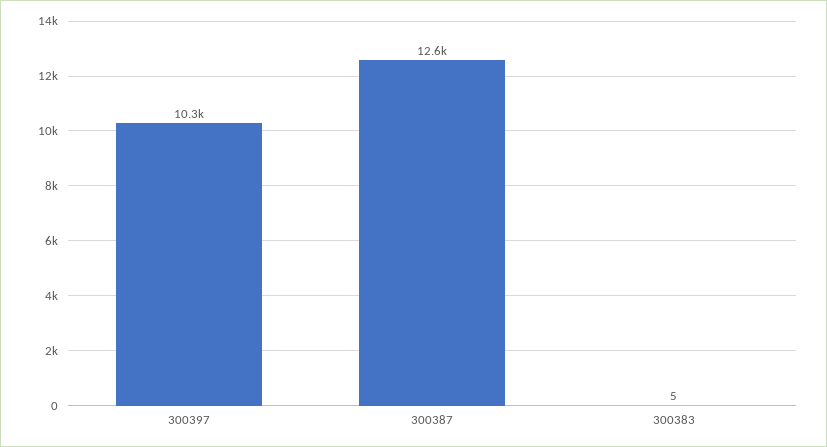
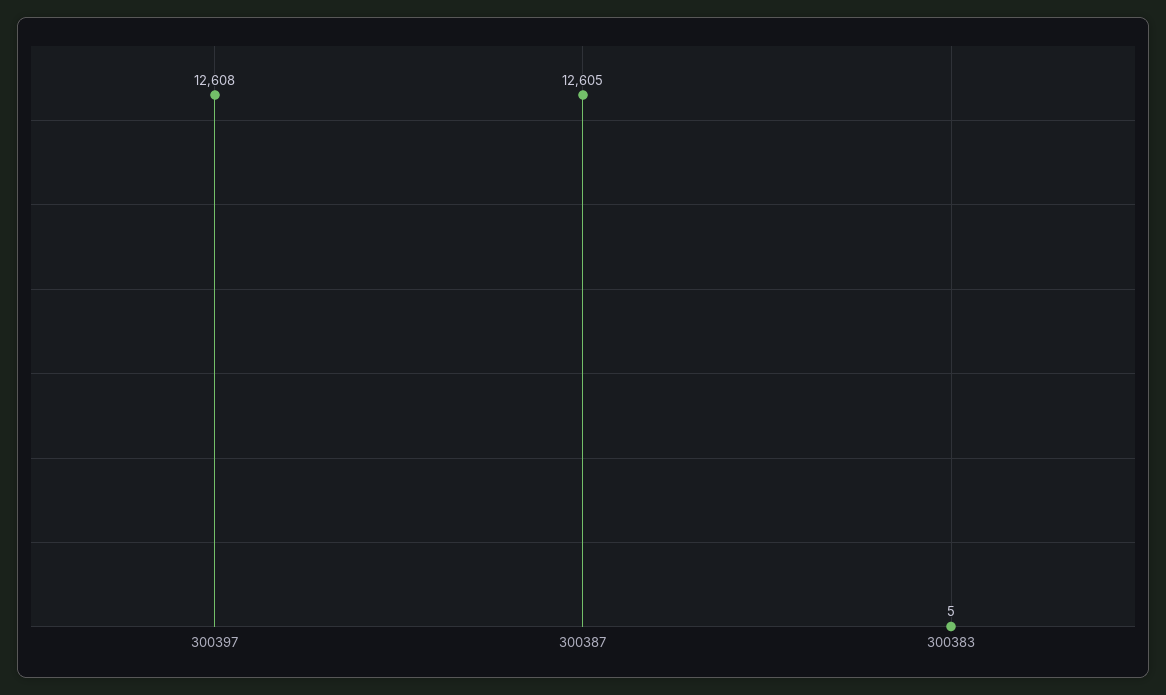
  {
-   "300397": 10300,
+   "300397": 12608,
    "300387": 12605,
    "300383": 5
  }

